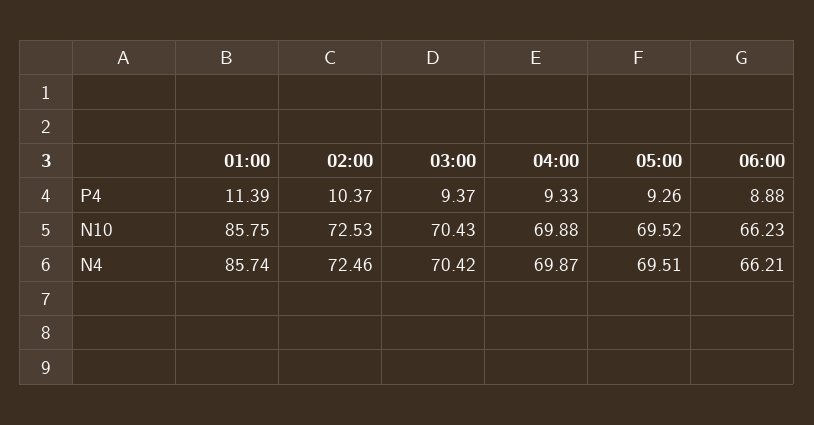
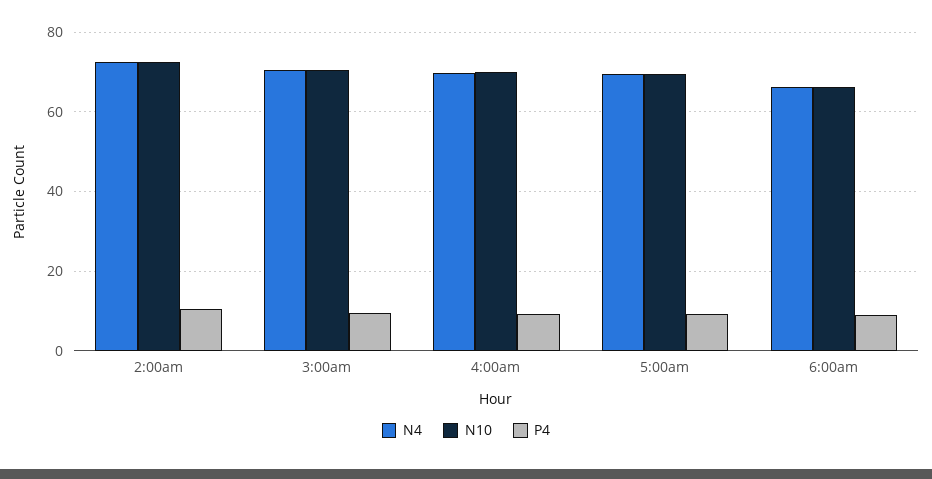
  {
    "P4": {
-     "01:00": 11.39,
      "02:00": 10.37,
      "03:00": 9.37,
      "04:00": 9.33,
      "05:00": 9.26,
      "06:00": 8.88
    },
    "N10": {
-     "01:00": 85.75,
      "02:00": 72.53,
      "03:00": 70.43,
      "04:00": 69.88,
      "05:00": 69.52,
      "06:00": 66.23
    },
    "N4": {
-     "01:00": 85.74,
      "02:00": 72.46,
      "03:00": 70.42,
      "04:00": 69.87,
      "05:00": 69.51,
      "06:00": 66.21
    }
  }

